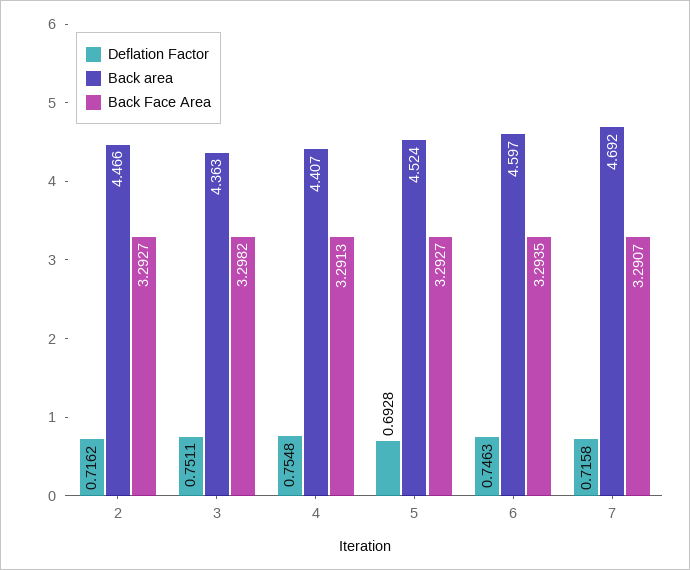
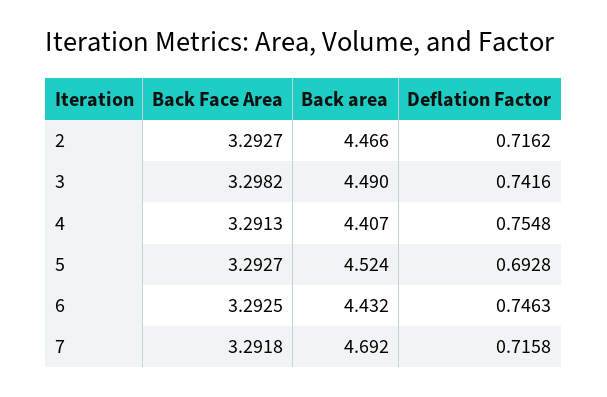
  {
    "Deflation Factor": {
      "2": 0.7162,
-     "3": 0.7511,
+     "3": 0.7416,
      "4": 0.7548,
      "5": 0.6928,
      "6": 0.7463,
      "7": 0.7158
    },
    "Back area": {
      "2": 4.466,
-     "3": 4.363,
+     "3": 4.49,
      "4": 4.407,
      "5": 4.524,
-     "6": 4.597,
+     "6": 4.432,
      "7": 4.692
    },
    "Back Face Area": {
      "2": 3.2927,
      "3": 3.2982,
      "4": 3.2913,
      "5": 3.2927,
-     "6": 3.2935,
+     "6": 3.2925,
-     "7": 3.2907
+     "7": 3.2918
    }
  }

